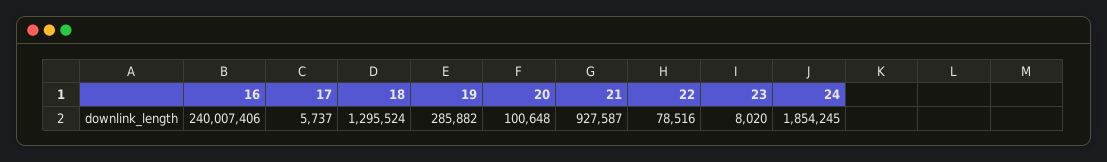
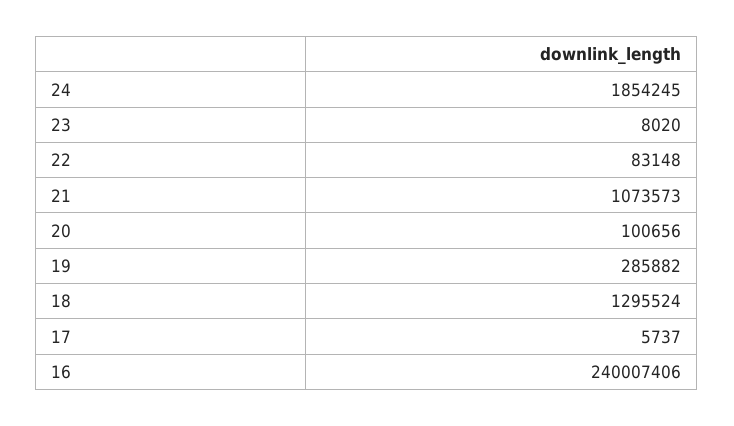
  {
    "16": 240007406,
    "17": 5737,
    "18": 1295524,
    "19": 285882,
-   "20": 100648,
+   "20": 100656,
-   "21": 927587,
+   "21": 1073573,
-   "22": 78516,
+   "22": 83148,
    "23": 8020,
    "24": 1854245
  }

